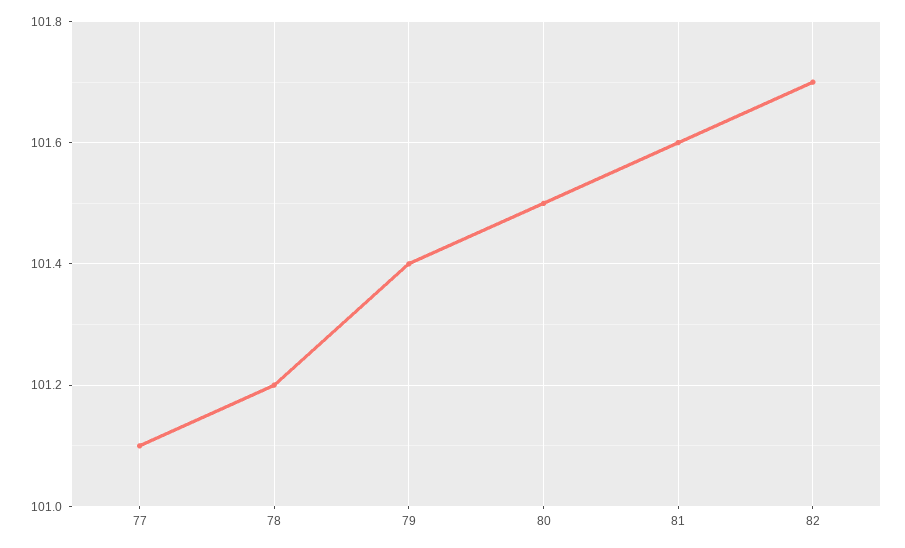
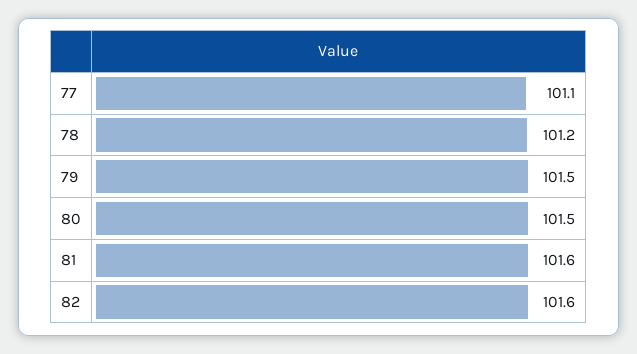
  {
    "77": 101.1,
    "78": 101.2,
-   "79": 101.4,
+   "79": 101.5,
    "80": 101.5,
    "81": 101.6,
-   "82": 101.7
+   "82": 101.6
  }

